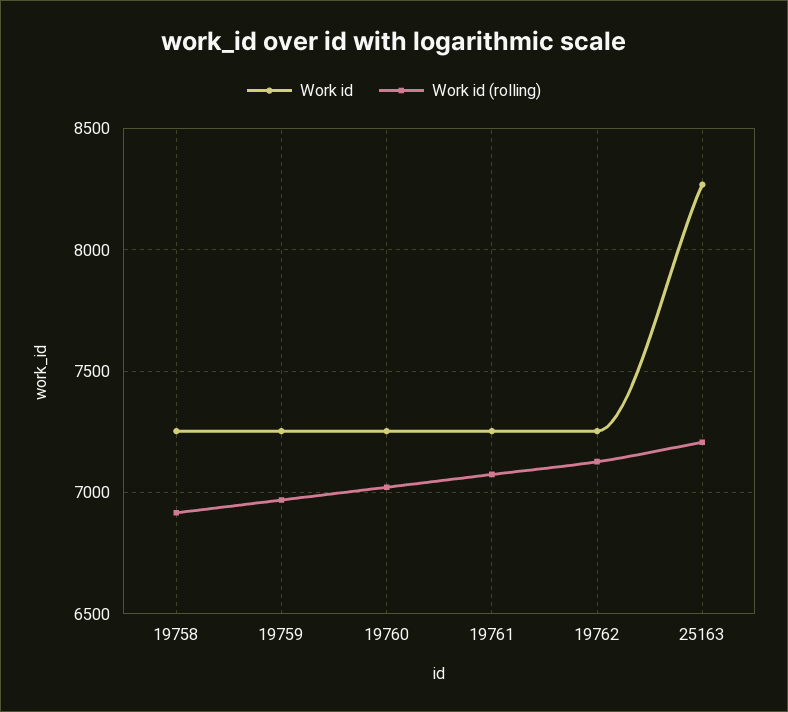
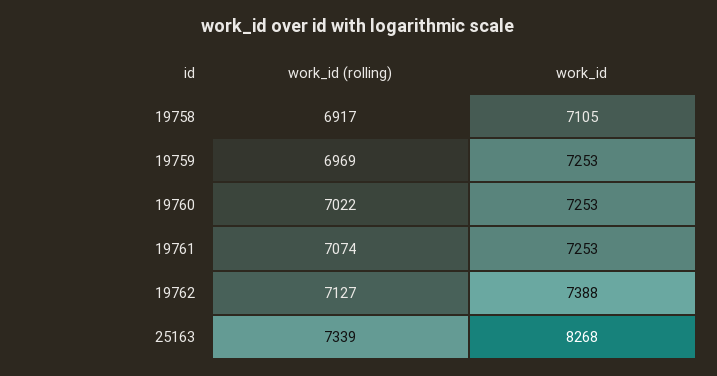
  {
    "Work id": {
-     "19758": 7250,
+     "19758": 7105,
      "19759": 7253,
      "19760": 7253,
      "19761": 7253,
-     "19762": 7250,
+     "19762": 7388,
      "25163": 8268
    },
    "Work id (rolling)": {
      "19758": 6917,
      "19759": 6969,
      "19760": 7022,
      "19761": 7074,
      "19762": 7127,
-     "25163": 7200
+     "25163": 7339
    }
  }

